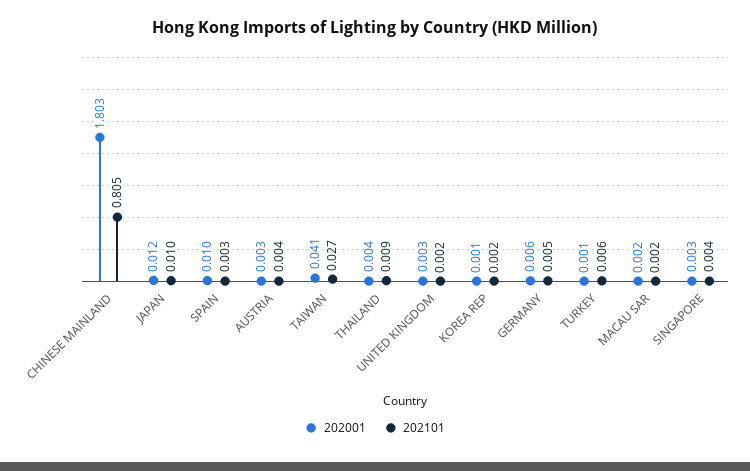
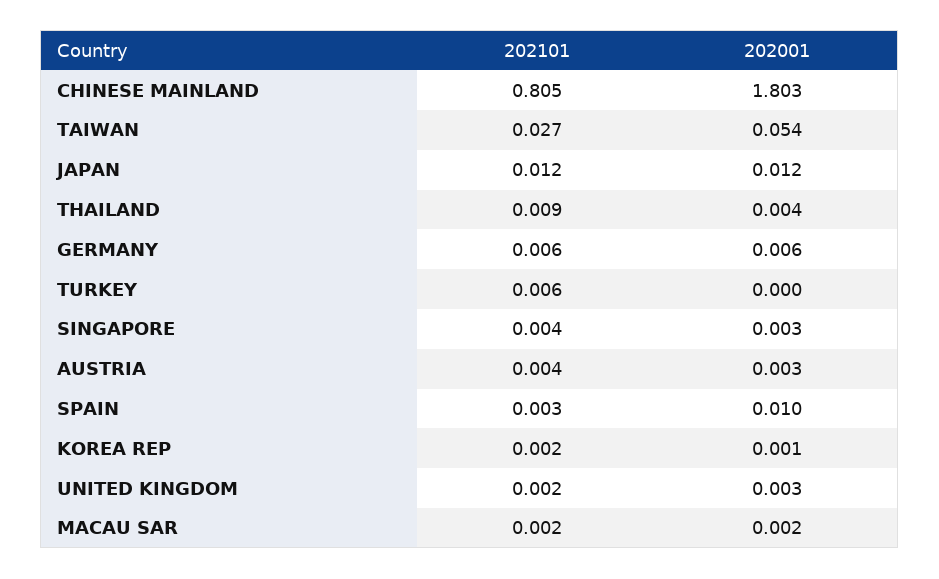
  {
    "202001": {
      "CHINESE MAINLAND": 1.803,
      "JAPAN": 0.012,
      "SPAIN": 0.01,
      "AUSTRIA": 0.003,
-     "TAIWAN": 0.041,
+     "TAIWAN": 0.054,
      "THAILAND": 0.004,
      "UNITED KINGDOM": 0.003,
      "KOREA REP": 0.001,
      "GERMANY": 0.006,
-     "TURKEY": 0.001,
+     "TURKEY": 0,
      "MACAU SAR": 0.002,
      "SINGAPORE": 0.003
    },
    "202101": {
      "CHINESE MAINLAND": 0.805,
-     "JAPAN": 0.01,
+     "JAPAN": 0.012,
      "SPAIN": 0.003,
      "AUSTRIA": 0.004,
      "TAIWAN": 0.027,
      "THAILAND": 0.009,
      "UNITED KINGDOM": 0.002,
      "KOREA REP": 0.002,
-     "GERMANY": 0.005,
+     "GERMANY": 0.006,
      "TURKEY": 0.006,
      "MACAU SAR": 0.002,
      "SINGAPORE": 0.004
    }
  }

